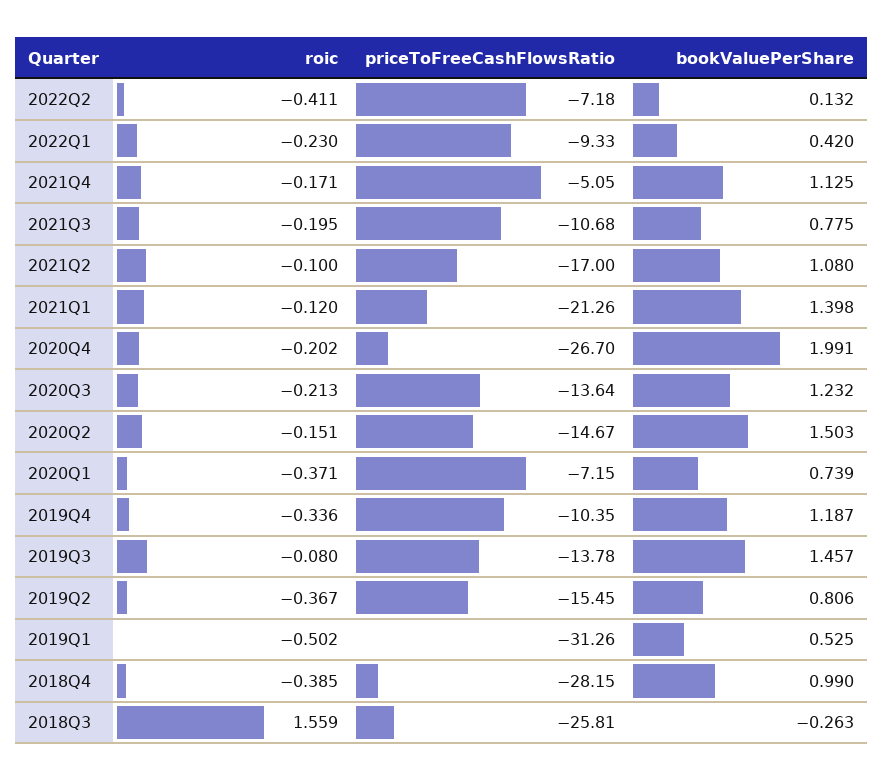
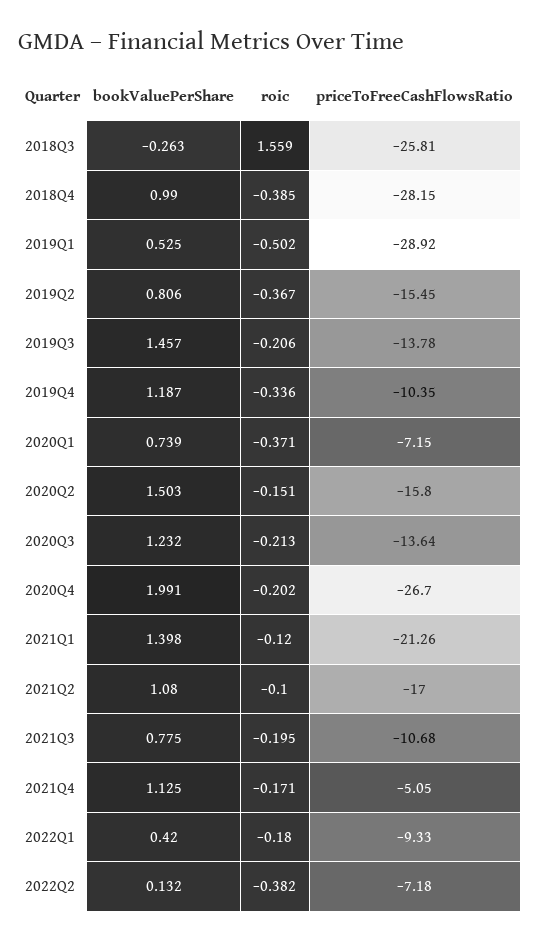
  {
    "roic": {
-     "2022Q2": -0.411,
+     "2022Q2": -0.382,
-     "2022Q1": -0.23,
+     "2022Q1": -0.18,
      "2021Q4": -0.171,
      "2021Q3": -0.195,
      "2021Q2": -0.1,
      "2021Q1": -0.12,
      "2020Q4": -0.202,
      "2020Q3": -0.213,
      "2020Q2": -0.151,
      "2020Q1": -0.371,
      "2019Q4": -0.336,
-     "2019Q3": -0.08,
+     "2019Q3": -0.206,
      "2019Q2": -0.367,
      "2019Q1": -0.502,
      "2018Q4": -0.385,
      "2018Q3": 1.559
    },
    "priceToFreeCashFlowsRatio": {
      "2022Q2": -7.18,
      "2022Q1": -9.33,
      "2021Q4": -5.05,
      "2021Q3": -10.68,
      "2021Q2": -17,
      "2021Q1": -21.26,
      "2020Q4": -26.7,
      "2020Q3": -13.64,
-     "2020Q2": -14.67,
+     "2020Q2": -15.8,
      "2020Q1": -7.15,
      "2019Q4": -10.35,
      "2019Q3": -13.78,
      "2019Q2": -15.45,
-     "2019Q1": -31.26,
+     "2019Q1": -28.92,
      "2018Q4": -28.15,
      "2018Q3": -25.81
    },
    "bookValuePerShare": {
      "2022Q2": 0.132,
      "2022Q1": 0.42,
      "2021Q4": 1.125,
      "2021Q3": 0.775,
      "2021Q2": 1.08,
      "2021Q1": 1.398,
      "2020Q4": 1.991,
      "2020Q3": 1.232,
      "2020Q2": 1.503,
      "2020Q1": 0.739,
      "2019Q4": 1.187,
      "2019Q3": 1.457,
      "2019Q2": 0.806,
      "2019Q1": 0.525,
      "2018Q4": 0.99,
      "2018Q3": -0.263
    }
  }

